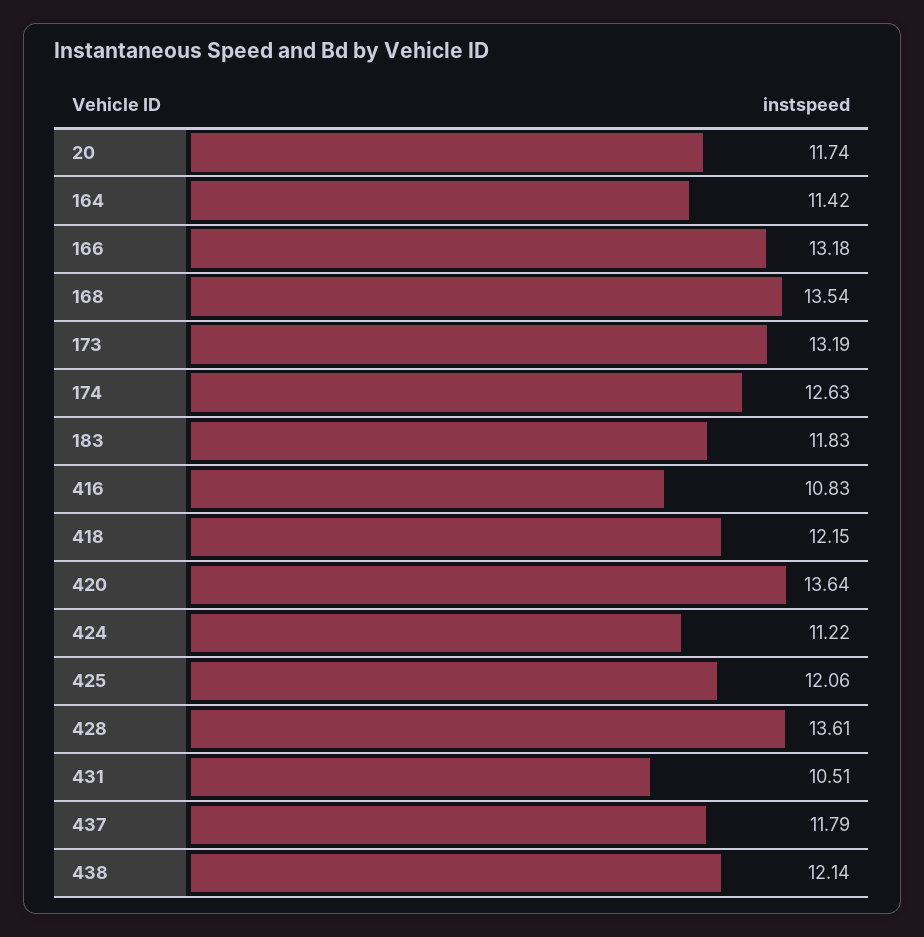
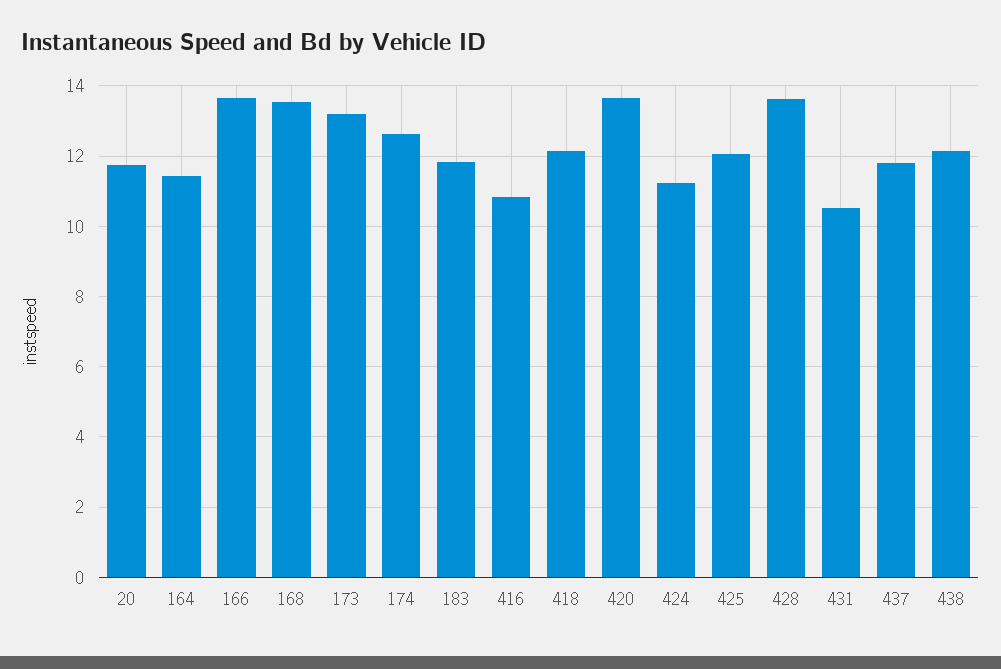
  {
    "20": 11.74,
    "164": 11.42,
-   "166": 13.18,
+   "166": 13.6,
    "168": 13.54,
    "173": 13.19,
    "174": 12.63,
    "183": 11.83,
    "416": 10.83,
    "418": 12.15,
    "420": 13.64,
    "424": 11.22,
    "425": 12.06,
    "428": 13.61,
    "431": 10.51,
    "437": 11.79,
    "438": 12.14
  }

